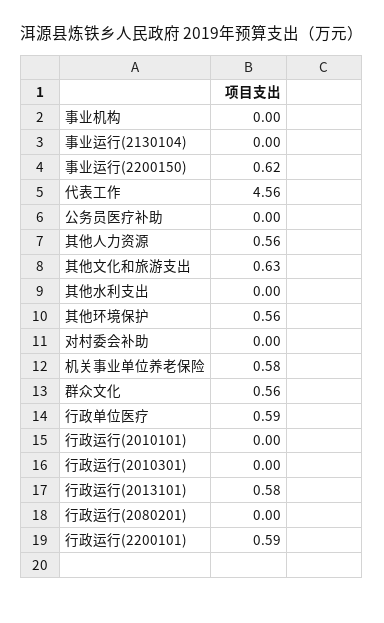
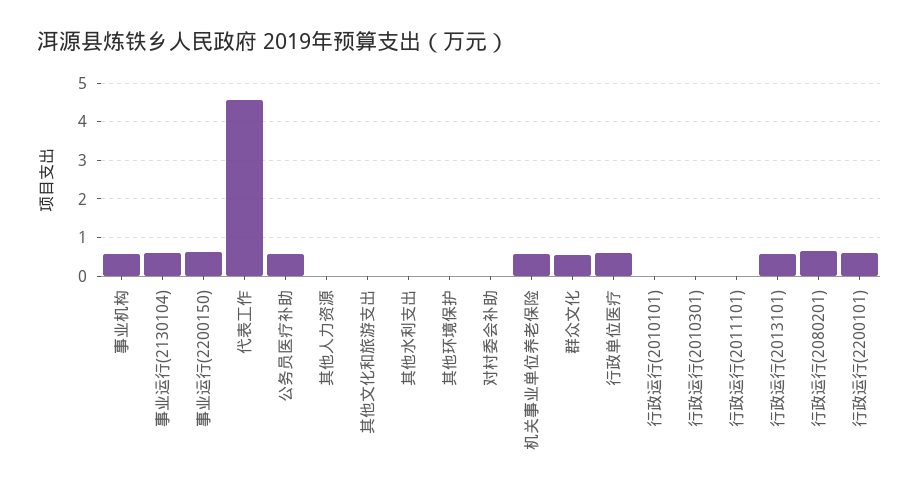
  {
-   "事业机构": 0,
+   "事业机构": 0.6,
-   "事业运行(2130104)": 0,
+   "事业运行(2130104)": 0.6,
    "事业运行(2200150)": 0.62,
    "代表工作": 4.56,
-   "公务员医疗补助": 0,
+   "公务员医疗补助": 0.6,
-   "其他人力资源": 0.56,
+   "其他人力资源": 0,
-   "其他文化和旅游支出": 0.63,
+   "其他文化和旅游支出": 0,
    "其他水利支出": 0,
-   "其他环境保护": 0.56,
+   "其他环境保护": 0,
    "对村委会补助": 0,
    "机关事业单位养老保险": 0.58,
    "群众文化": 0.56,
    "行政单位医疗": 0.59,
    "行政运行(2010101)": 0,
    "行政运行(2010301)": 0,
    "行政运行(2013101)": 0.58,
-   "行政运行(2080201)": 0,
+   "行政运行(2080201)": 0.6,
-   "行政运行(2200101)": 0.59
+   "行政运行(2200101)": 0.59,
+   "行政运行(2011101)": 0
  }

